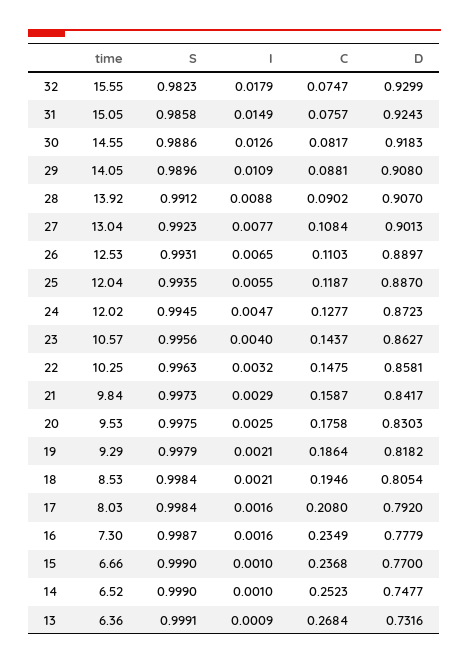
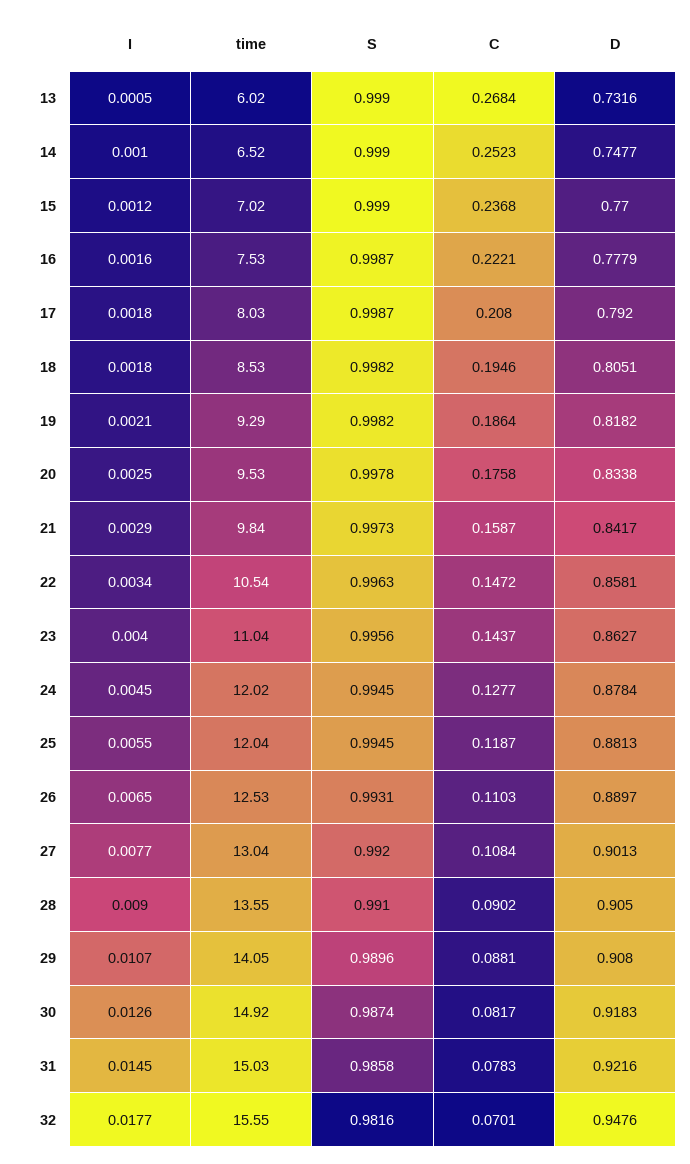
  {
    "time": {
      "32": 15.55,
-     "31": 15.05,
+     "31": 15.03,
-     "30": 14.55,
+     "30": 14.92,
      "29": 14.05,
-     "28": 13.92,
+     "28": 13.55,
      "27": 13.04,
      "26": 12.53,
      "25": 12.04,
      "24": 12.02,
-     "23": 10.57,
+     "23": 11.04,
-     "22": 10.25,
+     "22": 10.54,
      "21": 9.84,
      "20": 9.53,
      "19": 9.29,
      "18": 8.53,
      "17": 8.03,
-     "16": 7.3,
+     "16": 7.53,
-     "15": 6.66,
+     "15": 7.02,
      "14": 6.52,
-     "13": 6.36
+     "13": 6.02
    },
    "S": {
-     "32": 0.9823,
+     "32": 0.9816,
      "31": 0.9858,
-     "30": 0.9886,
+     "30": 0.9874,
      "29": 0.9896,
-     "28": 0.9912,
+     "28": 0.991,
-     "27": 0.9923,
+     "27": 0.992,
      "26": 0.9931,
-     "25": 0.9935,
+     "25": 0.9945,
      "24": 0.9945,
      "23": 0.9956,
      "22": 0.9963,
      "21": 0.9973,
-     "20": 0.9975,
+     "20": 0.9978,
-     "19": 0.9979,
+     "19": 0.9982,
-     "18": 0.9984,
+     "18": 0.9982,
-     "17": 0.9984,
+     "17": 0.9987,
      "16": 0.9987,
      "15": 0.999,
      "14": 0.999,
-     "13": 0.9991
+     "13": 0.999
    },
    "I": {
-     "32": 0.0179,
+     "32": 0.0177,
-     "31": 0.0149,
+     "31": 0.0145,
      "30": 0.0126,
-     "29": 0.0109,
+     "29": 0.0107,
-     "28": 0.0088,
+     "28": 0.009,
      "27": 0.0077,
      "26": 0.0065,
      "25": 0.0055,
-     "24": 0.0047,
+     "24": 0.0045,
      "23": 0.004,
-     "22": 0.0032,
+     "22": 0.0034,
      "21": 0.0029,
      "20": 0.0025,
      "19": 0.0021,
-     "18": 0.0021,
+     "18": 0.0018,
-     "17": 0.0016,
+     "17": 0.0018,
      "16": 0.0016,
-     "15": 0.001,
+     "15": 0.0012,
      "14": 0.001,
-     "13": 0.0009
+     "13": 0.0005
    },
    "C": {
-     "32": 0.0747,
+     "32": 0.0701,
-     "31": 0.0757,
+     "31": 0.0783,
      "30": 0.0817,
      "29": 0.0881,
      "28": 0.0902,
      "27": 0.1084,
      "26": 0.1103,
      "25": 0.1187,
      "24": 0.1277,
      "23": 0.1437,
-     "22": 0.1475,
+     "22": 0.1472,
      "21": 0.1587,
      "20": 0.1758,
      "19": 0.1864,
      "18": 0.1946,
      "17": 0.208,
-     "16": 0.2349,
+     "16": 0.2221,
      "15": 0.2368,
      "14": 0.2523,
      "13": 0.2684
    },
    "D": {
-     "32": 0.9299,
+     "32": 0.9476,
-     "31": 0.9243,
+     "31": 0.9216,
      "30": 0.9183,
      "29": 0.908,
-     "28": 0.907,
+     "28": 0.905,
      "27": 0.9013,
      "26": 0.8897,
-     "25": 0.887,
+     "25": 0.8813,
-     "24": 0.8723,
+     "24": 0.8784,
      "23": 0.8627,
      "22": 0.8581,
      "21": 0.8417,
-     "20": 0.8303,
+     "20": 0.8338,
      "19": 0.8182,
-     "18": 0.8054,
+     "18": 0.8051,
      "17": 0.792,
      "16": 0.7779,
      "15": 0.77,
      "14": 0.7477,
      "13": 0.7316
    }
  }

